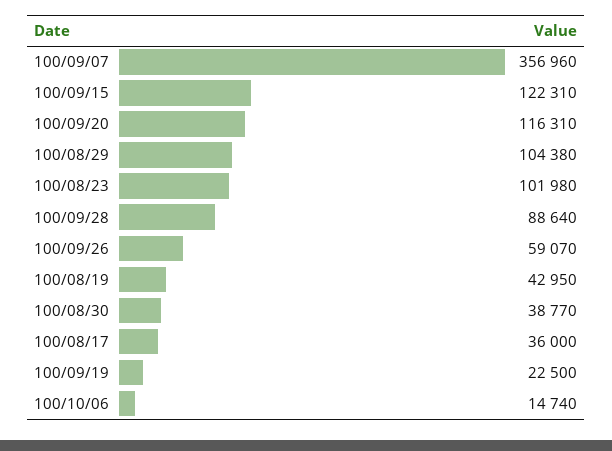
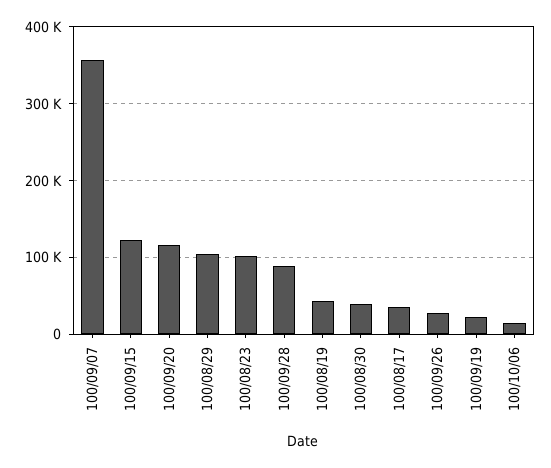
  {
    "100/09/07": 356960,
    "100/09/15": 122310,
    "100/09/20": 116310,
    "100/08/29": 104380,
    "100/08/23": 101980,
    "100/09/28": 88640,
-   "100/09/26": 59070,
+   "100/09/26": 30000,
    "100/08/19": 42950,
    "100/08/30": 38770,
    "100/08/17": 36000,
    "100/09/19": 22500,
    "100/10/06": 14740
  }

